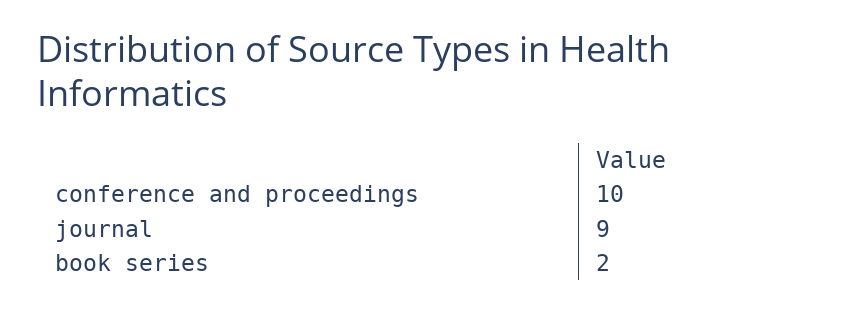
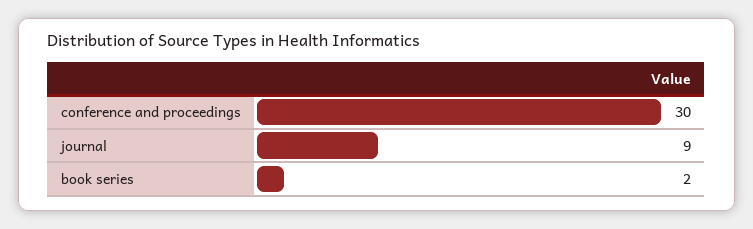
  {
-   "conference and proceedings": 10,
+   "conference and proceedings": 30,
    "journal": 9,
    "book series": 2
  }

